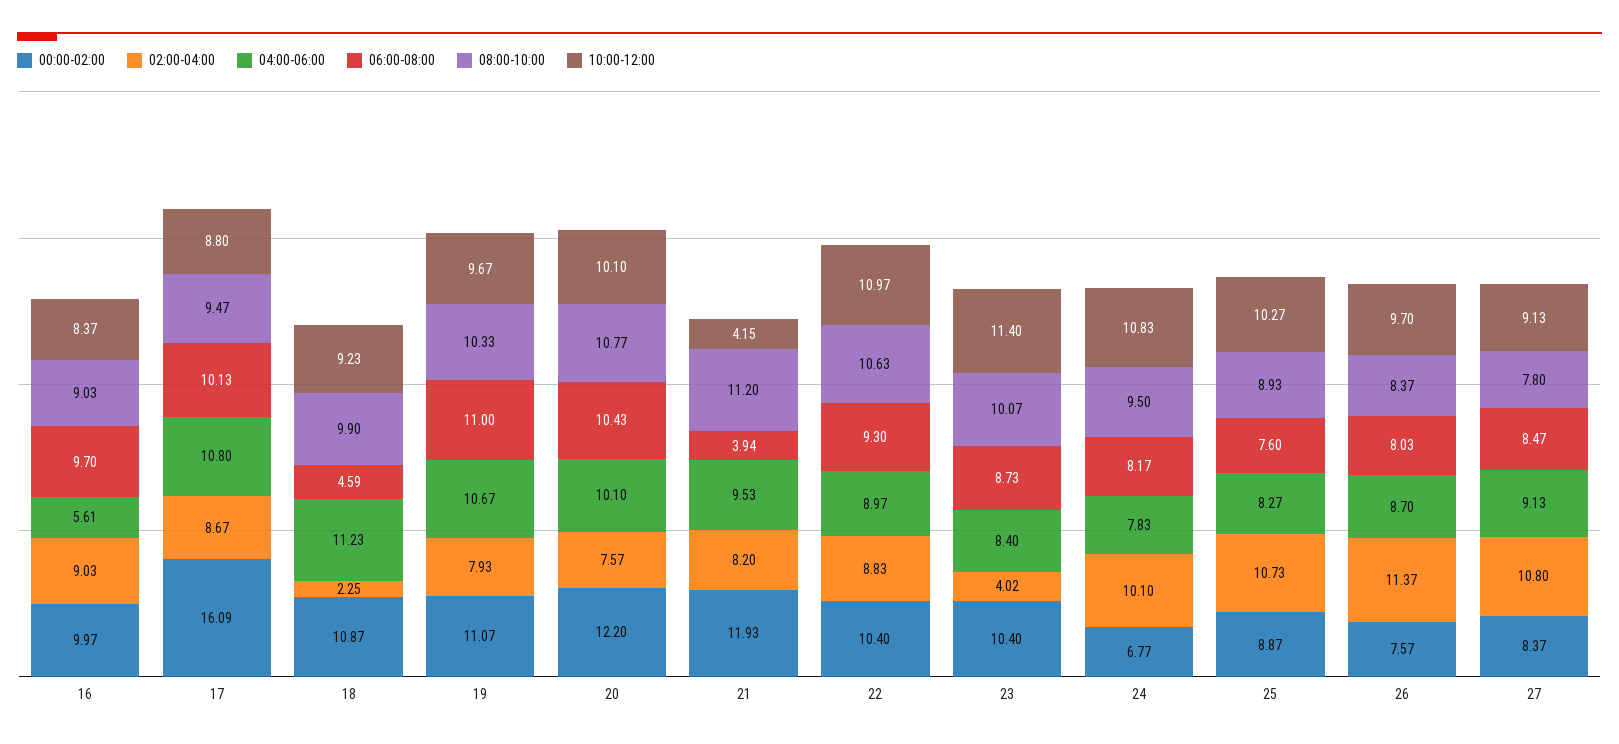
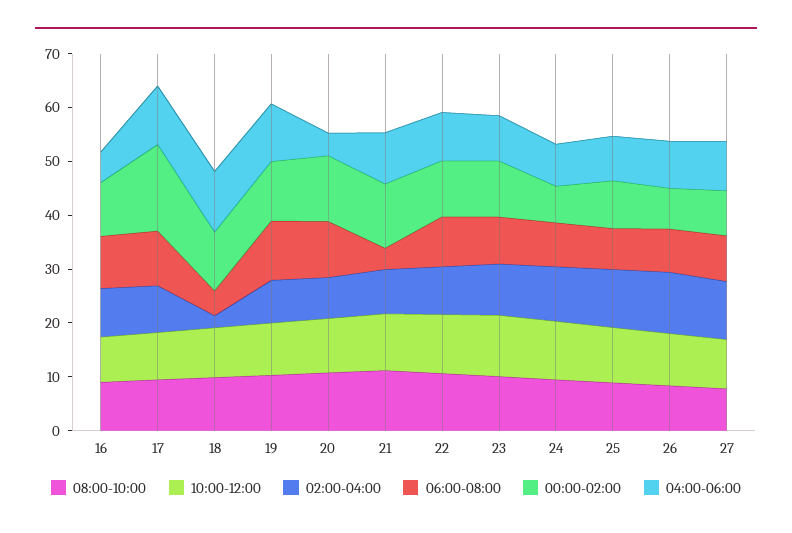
  {
    "00:00-02:00": {
      "16": 9.97,
      "17": 16.09,
      "18": 10.87,
      "19": 11.07,
      "20": 12.2,
      "21": 11.93,
      "22": 10.4,
      "23": 10.4,
      "24": 6.77,
      "25": 8.87,
      "26": 7.57,
      "27": 8.37
    },
    "02:00-04:00": {
      "16": 9.03,
      "17": 8.67,
      "18": 2.25,
      "19": 7.93,
      "20": 7.57,
      "21": 8.2,
      "22": 8.83,
-     "23": 4.02,
+     "23": 10,
      "24": 10.1,
      "25": 10.73,
      "26": 11.37,
      "27": 10.8
    },
    "04:00-06:00": {
      "16": 5.61,
      "17": 10.8,
      "18": 11.23,
      "19": 10.67,
-     "20": 10.1,
+     "20": 4,
      "21": 9.53,
      "22": 8.97,
      "23": 8.4,
      "24": 7.83,
      "25": 8.27,
      "26": 8.7,
      "27": 9.13
    },
    "06:00-08:00": {
      "16": 9.7,
      "17": 10.13,
      "18": 4.59,
      "19": 11,
      "20": 10.43,
      "21": 3.94,
      "22": 9.3,
      "23": 8.73,
      "24": 8.17,
      "25": 7.6,
      "26": 8.03,
      "27": 8.47
    },
    "08:00-10:00": {
      "16": 9.03,
      "17": 9.47,
      "18": 9.9,
      "19": 10.33,
      "20": 10.77,
      "21": 11.2,
      "22": 10.63,
      "23": 10.07,
      "24": 9.5,
      "25": 8.93,
      "26": 8.37,
      "27": 7.8
    },
    "10:00-12:00": {
      "16": 8.37,
      "17": 8.8,
      "18": 9.23,
      "19": 9.67,
      "20": 10.1,
-     "21": 4.15,
+     "21": 10,
      "22": 10.97,
      "23": 11.4,
      "24": 10.83,
      "25": 10.27,
      "26": 9.7,
      "27": 9.13
    }
  }

